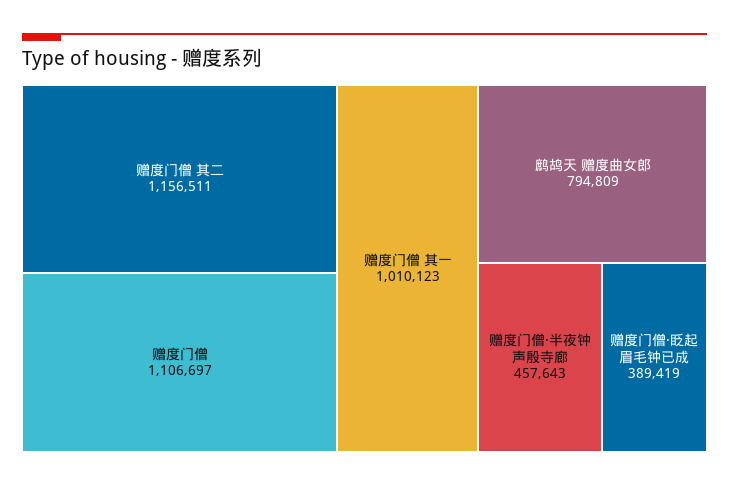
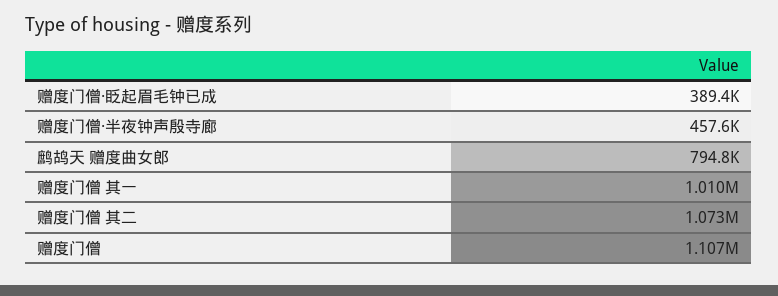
  {
-   "赠度门僧 其二": 1156511,
+   "赠度门僧 其二": 1073000,
    "赠度门僧": 1106697,
    "赠度门僧 其一": 1010123,
    "鹧鸪天 赠度曲女郎": 794809,
    "赠度门僧·半夜钟声殷寺廊": 457643,
    "赠度门僧·眨起眉毛钟已成": 389419
  }

